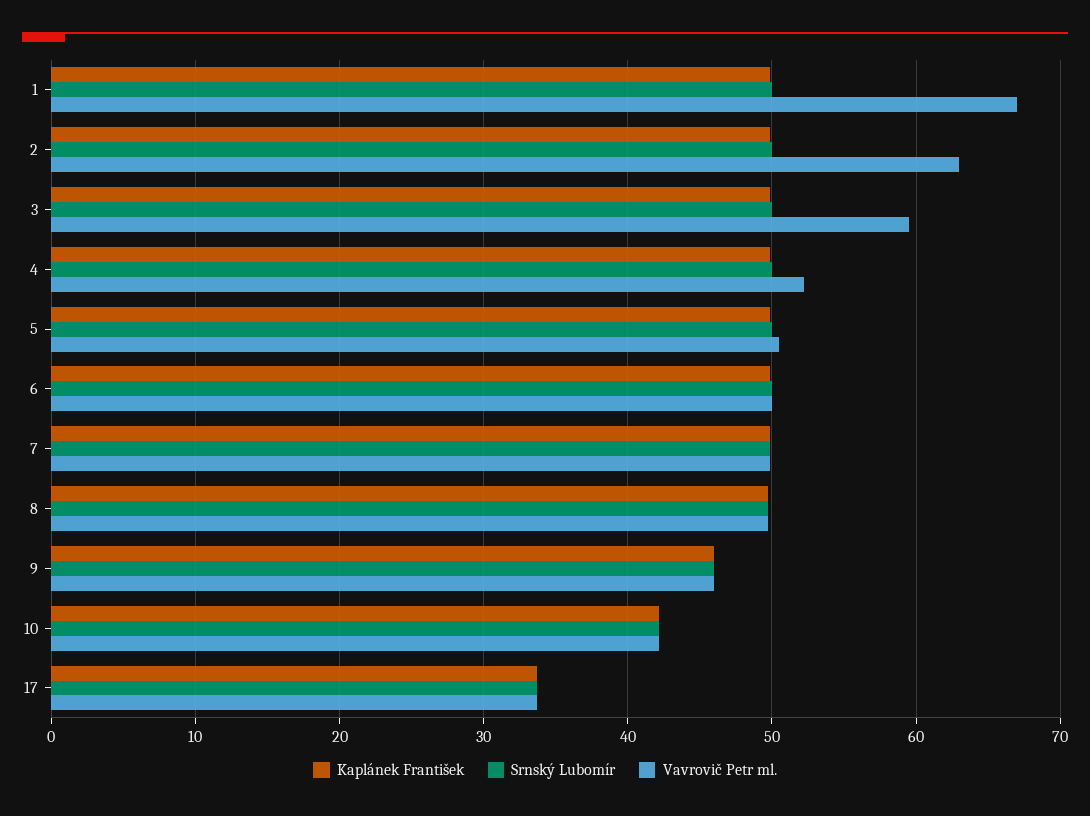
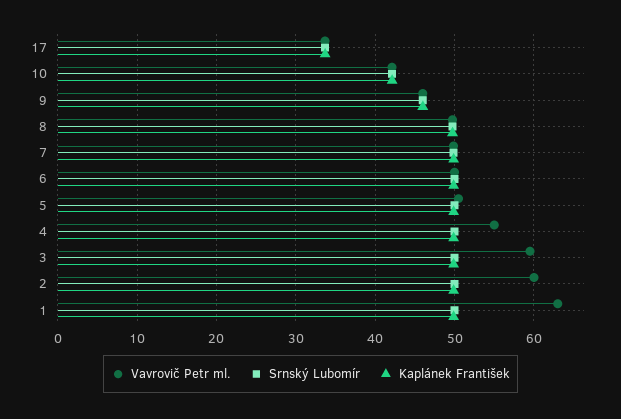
  {
    "Kaplánek František": {
      "1": 50,
      "2": 50,
      "3": 50,
      "4": 50,
      "5": 50,
      "6": 50,
      "7": 50,
      "8": 50,
      "9": 46,
      "10": 42,
      "17": 34
    },
    "Srnský Lubomír": {
      "1": 50,
      "2": 50,
      "3": 50,
      "4": 50,
      "5": 50,
      "6": 50,
      "7": 50,
      "8": 50,
      "9": 46,
      "10": 42,
      "17": 34
    },
    "Vavrovič Petr ml.": {
-     "1": 67,
+     "1": 63,
-     "2": 63,
+     "2": 60,
      "3": 60,
-     "4": 52,
+     "4": 55,
      "5": 51,
      "6": 50,
      "7": 50,
      "8": 50,
      "9": 46,
      "10": 42,
      "17": 34
    }
  }

